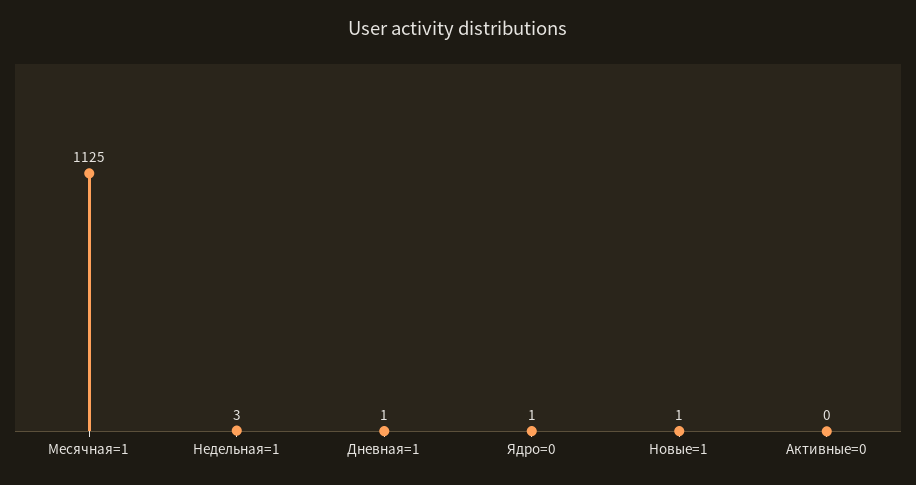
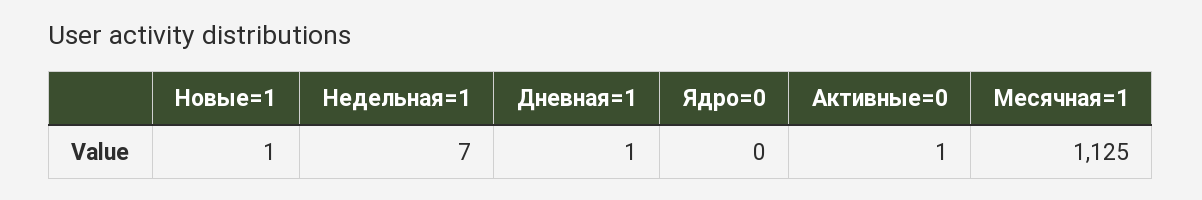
  {
    "Месячная=1": 1125,
-   "Недельная=1": 3,
+   "Недельная=1": 7,
    "Дневная=1": 1,
-   "Ядро=0": 1,
+   "Ядро=0": 0,
    "Новые=1": 1,
-   "Активные=0": 0
+   "Активные=0": 1
  }

